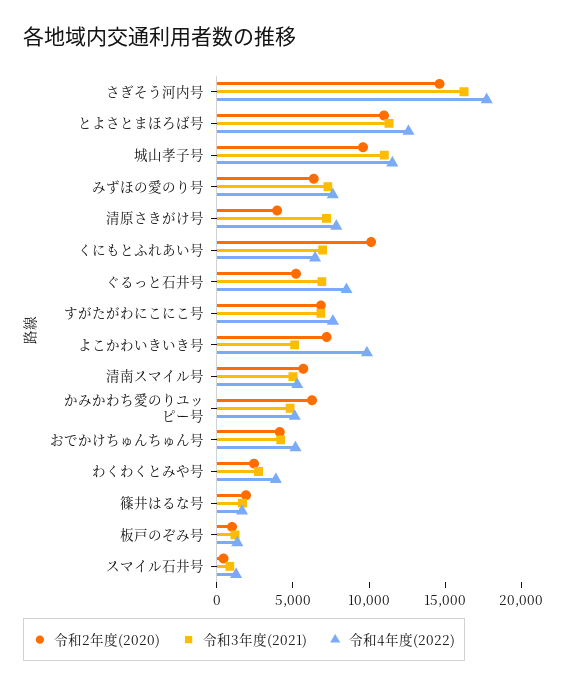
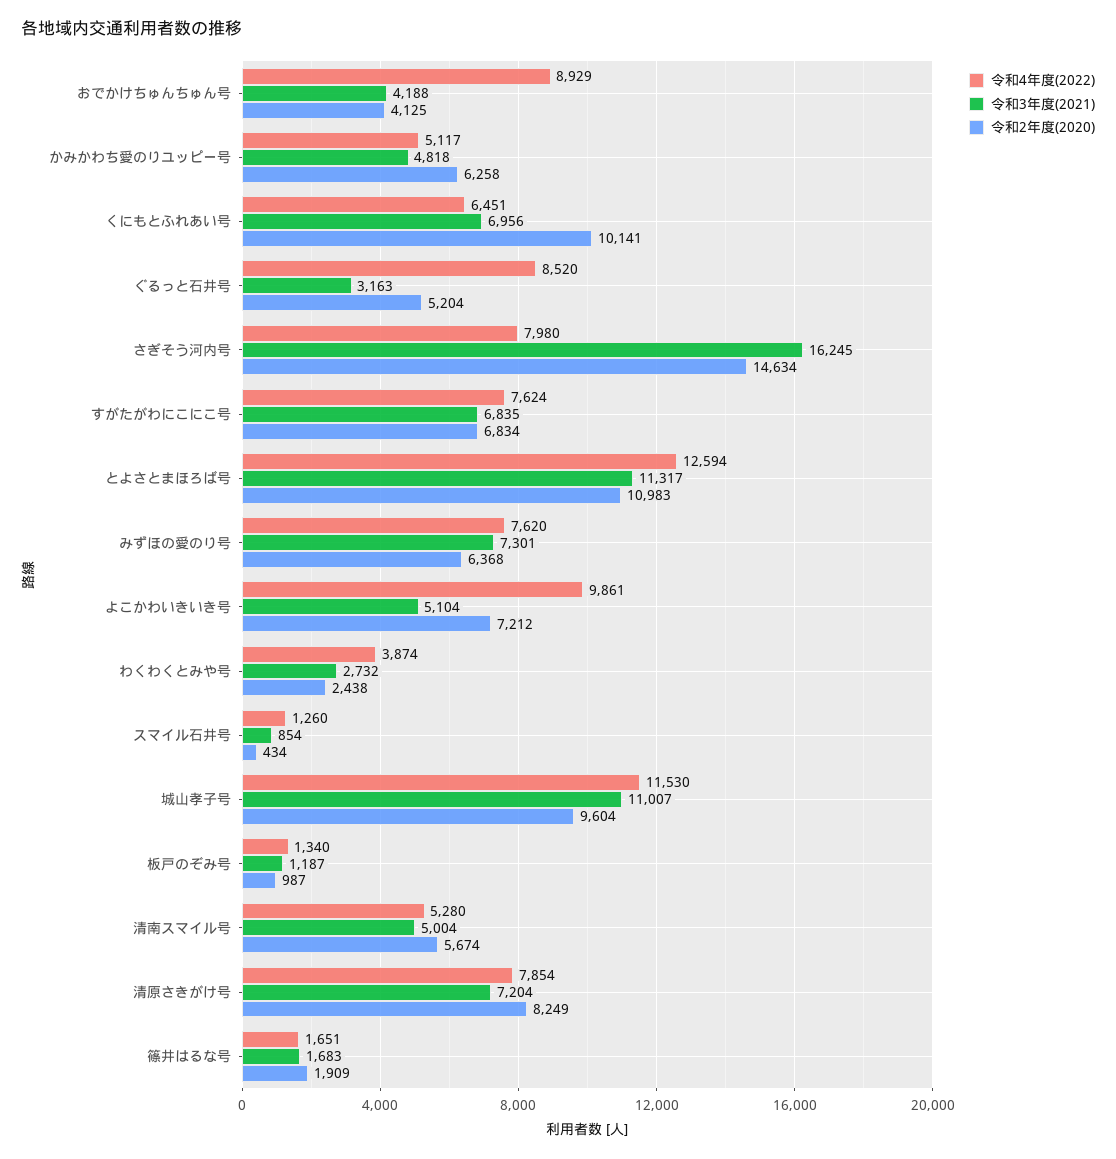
  {
    "令和2年度(2020)": {
      "さぎそう河内号": 14634,
      "とよさとまほろば号": 10983,
      "城山孝子号": 9604,
      "みずほの愛のり号": 6368,
-     "清原さきがけ号": 4000,
+     "清原さきがけ号": 8249,
      "くにもとふれあい号": 10141,
      "ぐるっと石井号": 5204,
      "すがたがわにこにこ号": 6834,
      "よこかわいきいき号": 7212,
      "清南スマイル号": 5674,
      "かみかわち愛のりユッピー号": 6258,
      "おでかけちゅんちゅん号": 4125,
      "わくわくとみや号": 2438,
      "篠井はるな号": 1909,
      "板戸のぞみ号": 987,
      "スマイル石井号": 434
    },
    "令和3年度(2021)": {
      "さぎそう河内号": 16245,
      "とよさとまほろば号": 11317,
      "城山孝子号": 11007,
      "みずほの愛のり号": 7301,
      "清原さきがけ号": 7204,
      "くにもとふれあい号": 6956,
-     "ぐるっと石井号": 7000,
+     "ぐるっと石井号": 3163,
      "すがたがわにこにこ号": 6835,
      "よこかわいきいき号": 5104,
      "清南スマイル号": 5004,
      "かみかわち愛のりユッピー号": 4818,
      "おでかけちゅんちゅん号": 4188,
      "わくわくとみや号": 2732,
      "篠井はるな号": 1683,
      "板戸のぞみ号": 1187,
      "スマイル石井号": 854
    },
    "令和4年度(2022)": {
-     "さぎそう河内号": 18000,
+     "さぎそう河内号": 7980,
      "とよさとまほろば号": 12594,
      "城山孝子号": 11530,
      "みずほの愛のり号": 7620,
      "清原さきがけ号": 7854,
      "くにもとふれあい号": 6451,
      "ぐるっと石井号": 8520,
      "すがたがわにこにこ号": 7624,
      "よこかわいきいき号": 9861,
      "清南スマイル号": 5280,
      "かみかわち愛のりユッピー号": 5117,
-     "おでかけちゅんちゅん号": 5000,
+     "おでかけちゅんちゅん号": 8929,
      "わくわくとみや号": 3874,
      "篠井はるな号": 1651,
      "板戸のぞみ号": 1340,
      "スマイル石井号": 1260
    }
  }

